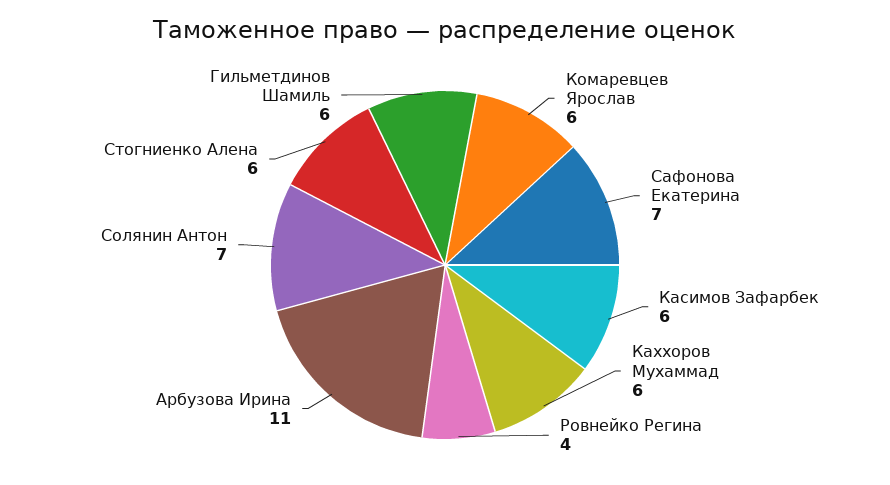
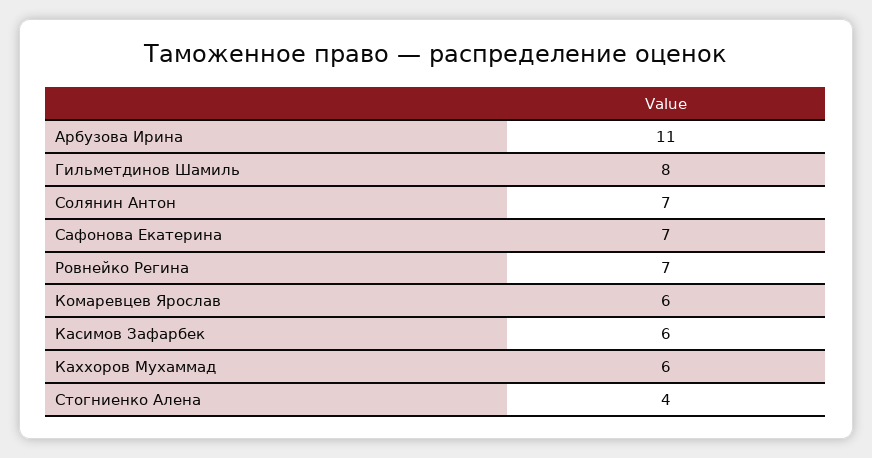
  {
    "Комаревцев Ярослав": 6,
    "Сафонова Екатерина": 7,
    "Касимов Зафарбек": 6,
    "Каххоров Мухаммад": 6,
-   "Ровнейко Регина": 4,
+   "Ровнейко Регина": 7,
    "Арбузова Ирина": 11,
    "Солянин Антон": 7,
-   "Стогниенко Алена": 6,
+   "Стогниенко Алена": 4,
-   "Гильметдинов Шамиль": 6
+   "Гильметдинов Шамиль": 8
  }

